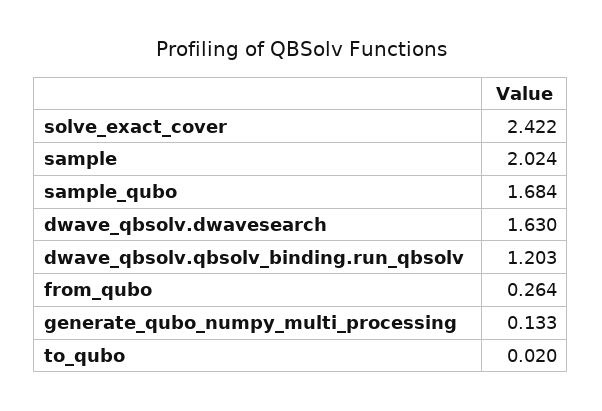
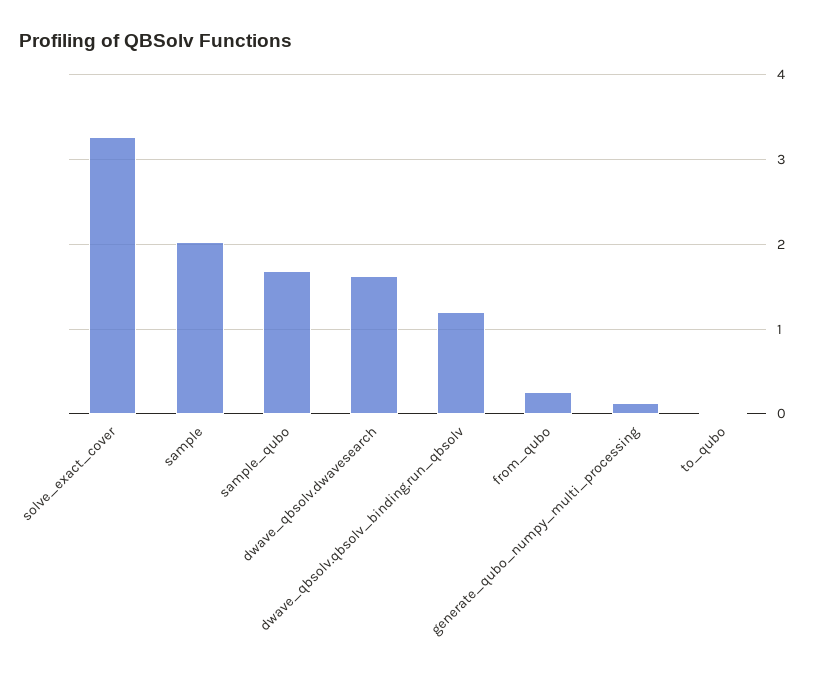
  {
-   "solve_exact_cover": 2.422,
+   "solve_exact_cover": 3.3,
    "sample": 2.024,
    "sample_qubo": 1.684,
    "dwave_qbsolv.dwavesearch": 1.63,
    "dwave_qbsolv.qbsolv_binding.run_qbsolv": 1.203,
    "from_qubo": 0.264,
    "generate_qubo_numpy_multi_processing": 0.133,
    "to_qubo": 0.02
  }

